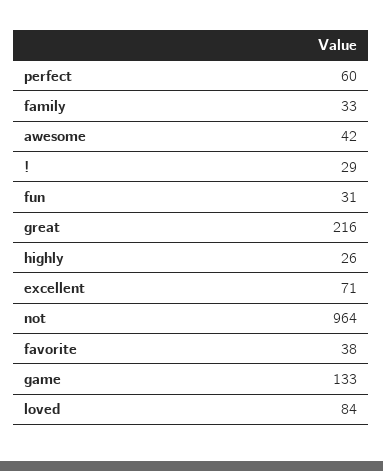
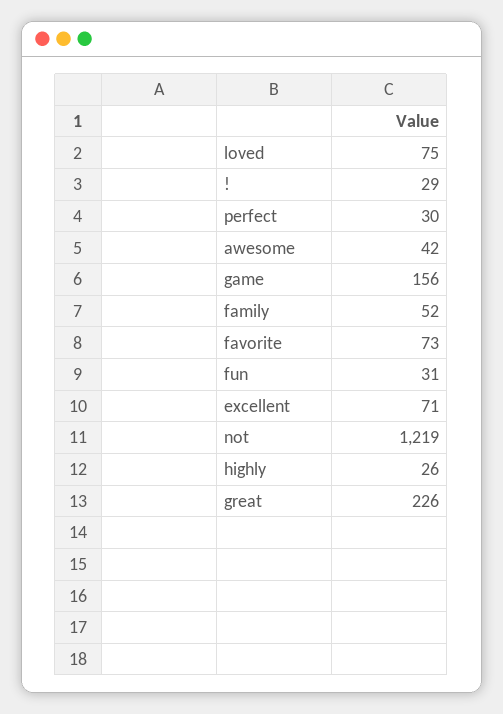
  {
-   "perfect": 60,
+   "perfect": 30,
-   "family": 33,
+   "family": 52,
    "awesome": 42,
    "!": 29,
    "fun": 31,
-   "great": 216,
+   "great": 226,
    "highly": 26,
    "excellent": 71,
-   "not": 964,
+   "not": 1219,
-   "favorite": 38,
+   "favorite": 73,
-   "game": 133,
+   "game": 156,
-   "loved": 84
+   "loved": 75
  }

